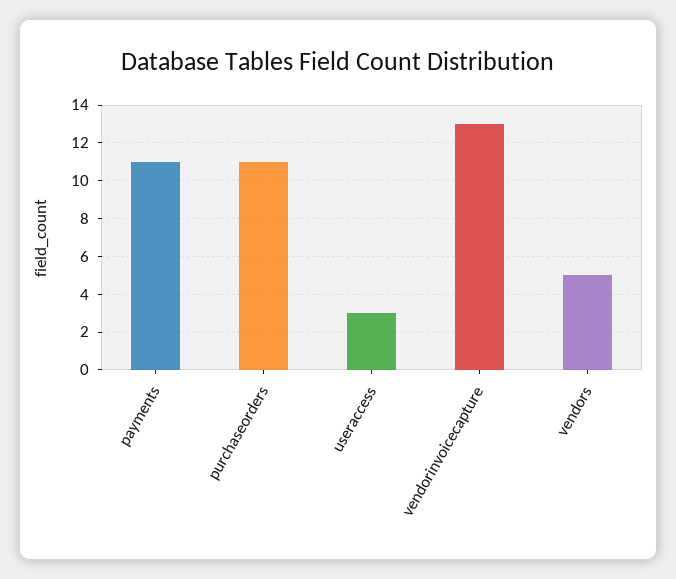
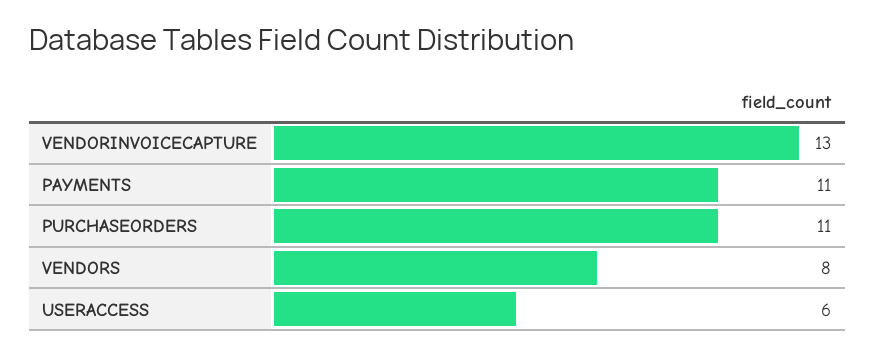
  {
    "payments": 11,
    "purchaseorders": 11,
-   "useraccess": 3,
+   "useraccess": 6,
    "vendorinvoicecapture": 13,
-   "vendors": 5
+   "vendors": 8
  }

